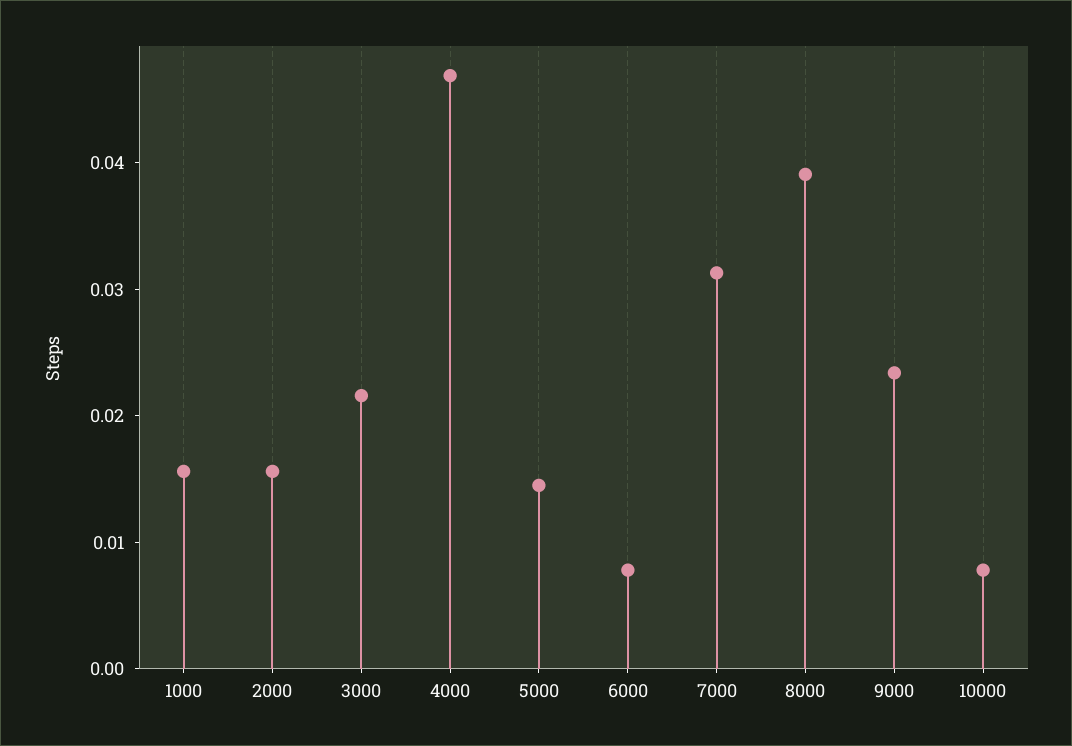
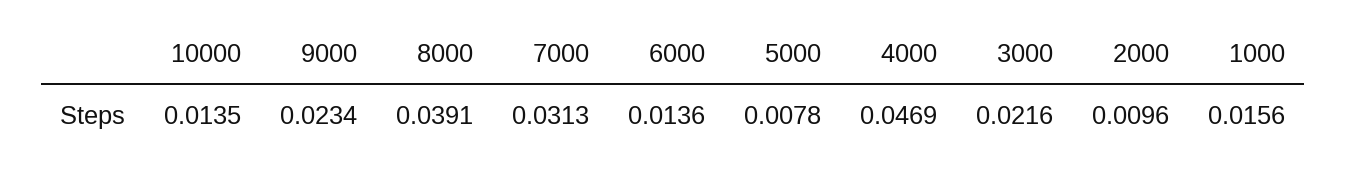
  {
    "1000": 0.0156,
-   "2000": 0.016,
+   "2000": 0.0096,
    "3000": 0.0216,
    "4000": 0.0469,
-   "5000": 0.014,
+   "5000": 0.0078,
-   "6000": 0.008,
+   "6000": 0.0136,
    "7000": 0.0313,
    "8000": 0.0391,
    "9000": 0.0234,
-   "10000": 0.008
+   "10000": 0.0135
  }

